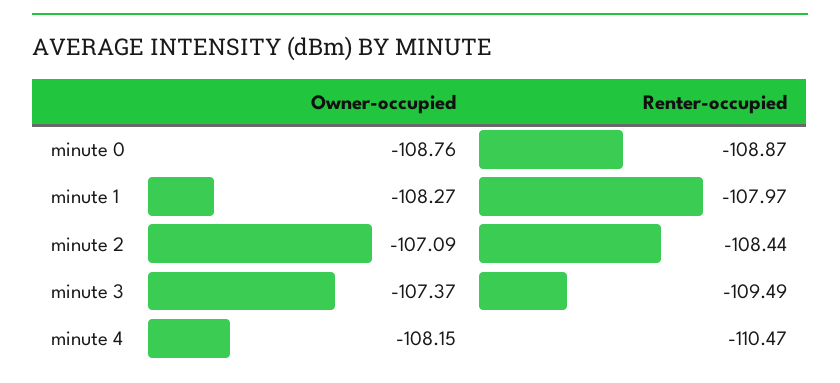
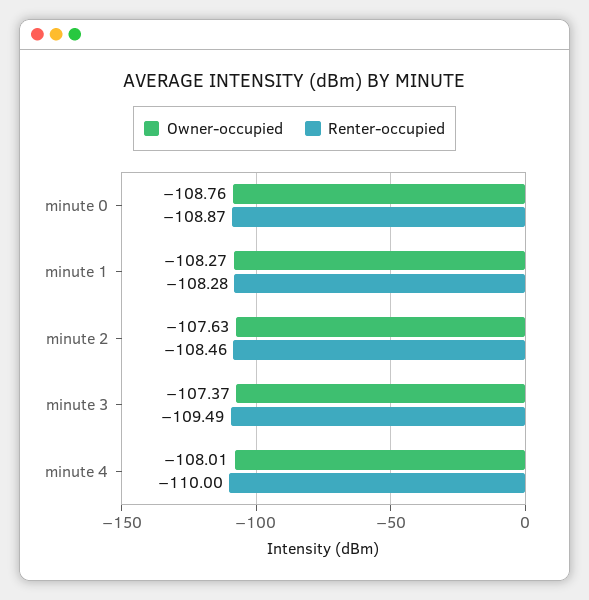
  {
    "Owner-occupied": {
      "minute 0": -108.76,
      "minute 1": -108.27,
-     "minute 2": -107.09,
+     "minute 2": -107.63,
      "minute 3": -107.37,
-     "minute 4": -108.15
+     "minute 4": -108.01
    },
    "Renter-occupied": {
      "minute 0": -108.87,
-     "minute 1": -107.97,
+     "minute 1": -108.28,
-     "minute 2": -108.44,
+     "minute 2": -108.46,
      "minute 3": -109.49,
-     "minute 4": -110.47
+     "minute 4": -110
    }
  }

